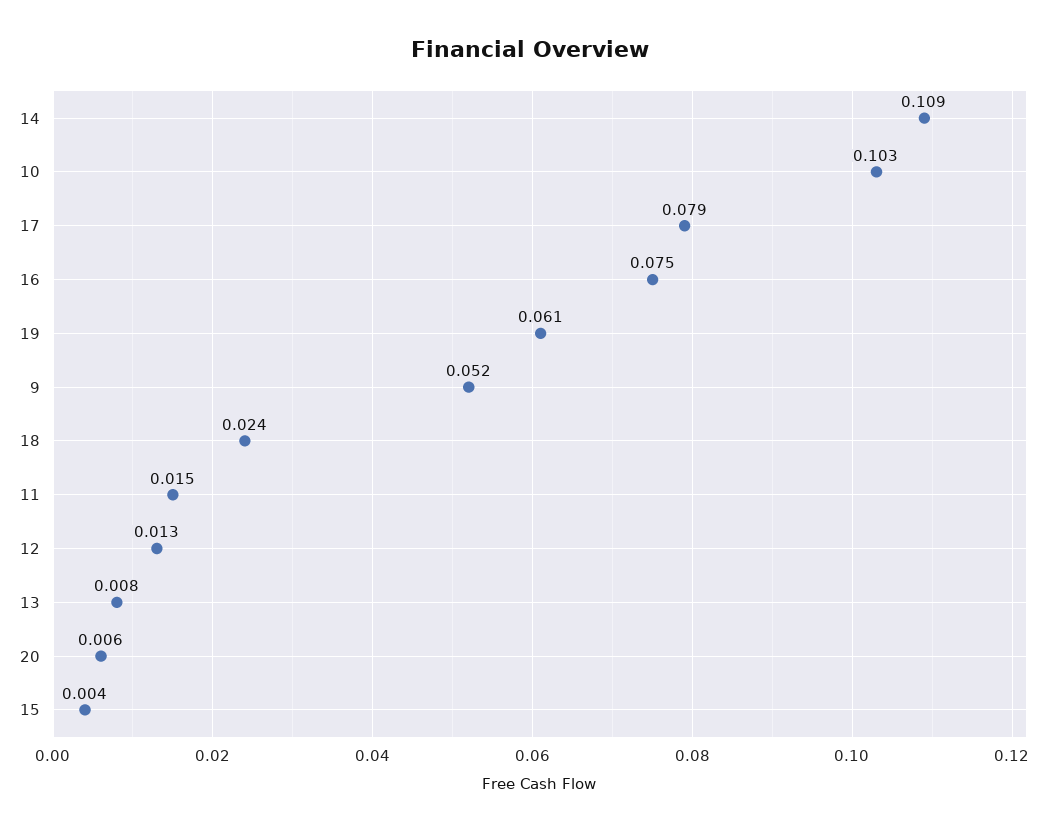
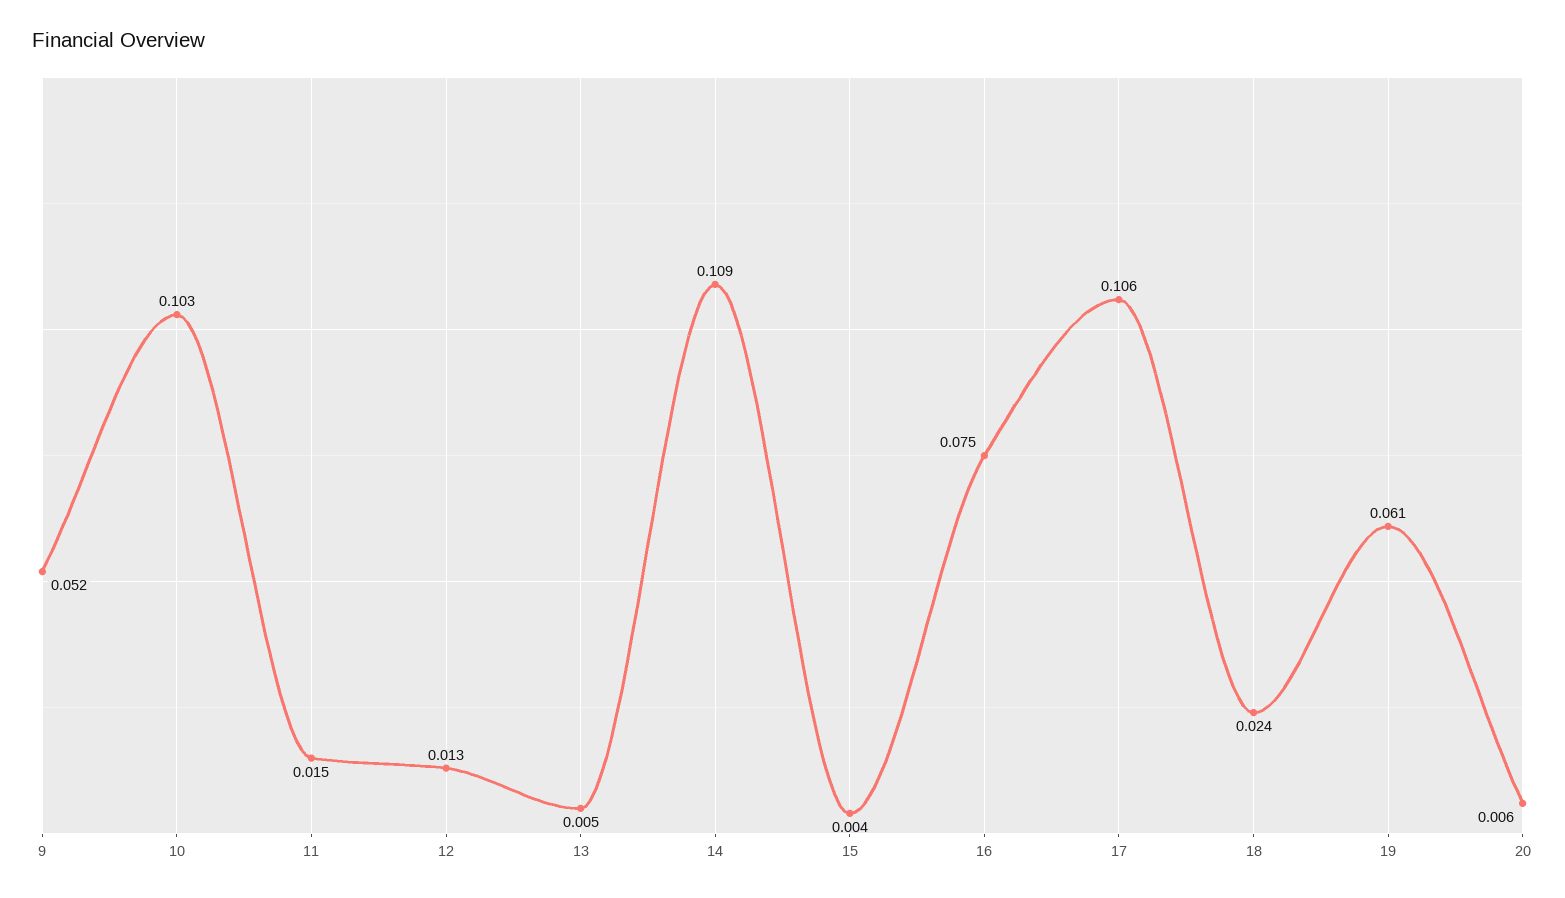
  {
    "14": 0.109,
    "10": 0.103,
-   "17": 0.079,
+   "17": 0.106,
    "16": 0.075,
    "19": 0.061,
    "9": 0.052,
    "18": 0.024,
    "11": 0.015,
    "12": 0.013,
-   "13": 0.008,
+   "13": 0.005,
    "20": 0.006,
    "15": 0.004
  }

